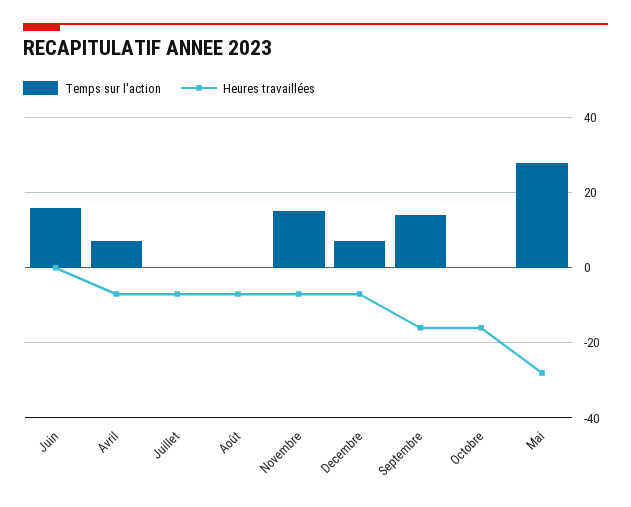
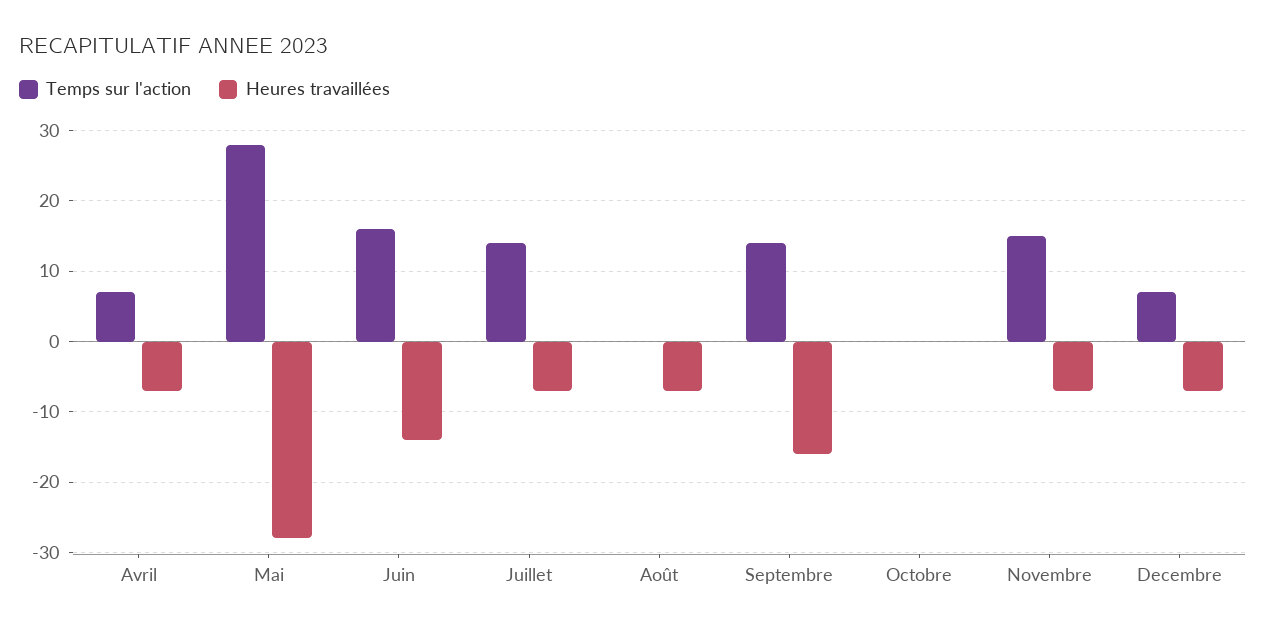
  {
    "Temps sur l'action": {
      "Juin": 16,
      "Avril": 7,
-     "Juillet": 0,
+     "Juillet": 14,
      "Août": 0,
      "Novembre": 15,
      "Decembre": 7,
      "Septembre": 14,
      "Octobre": 0,
      "Mai": 28
    },
    "Heures travaillées": {
-     "Juin": 0,
+     "Juin": -14,
      "Avril": -7,
      "Juillet": -7,
      "Août": -7,
      "Novembre": -7,
      "Decembre": -7,
      "Septembre": -16,
-     "Octobre": -15,
+     "Octobre": 0,
      "Mai": -28
    }
  }

